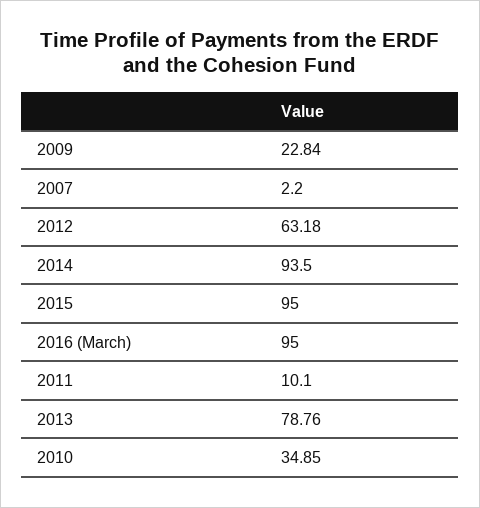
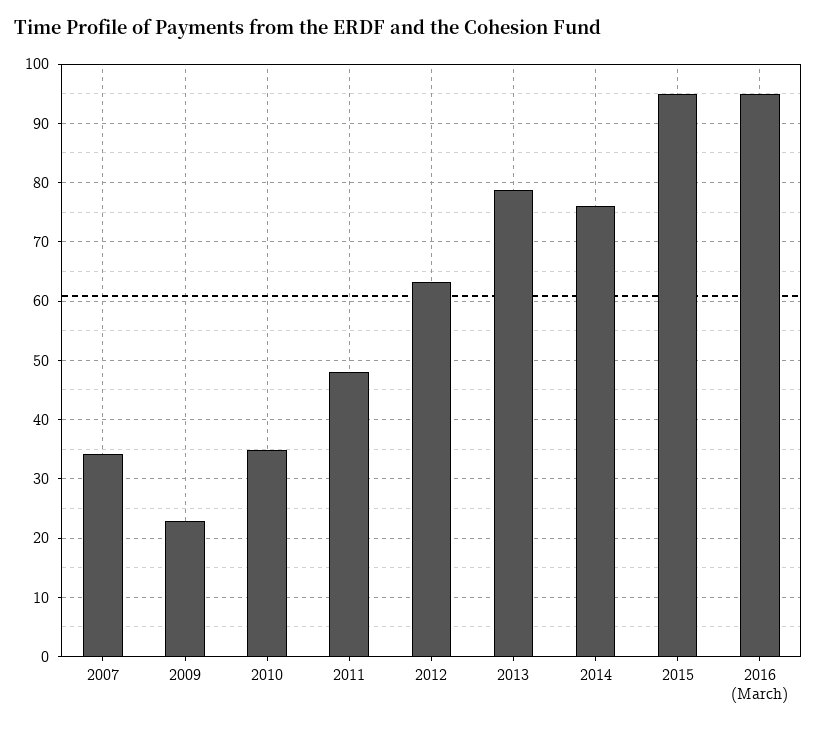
  {
    "2009": 22.84,
-   "2007": 2.2,
+   "2007": 34,
    "2012": 63.18,
-   "2014": 93.5,
+   "2014": 76,
    "2015": 95,
    "2016 (March)": 95,
-   "2011": 10.1,
+   "2011": 48,
    "2013": 78.76,
    "2010": 34.85
  }

